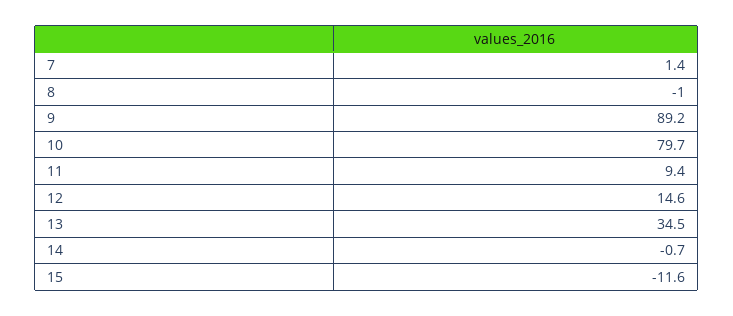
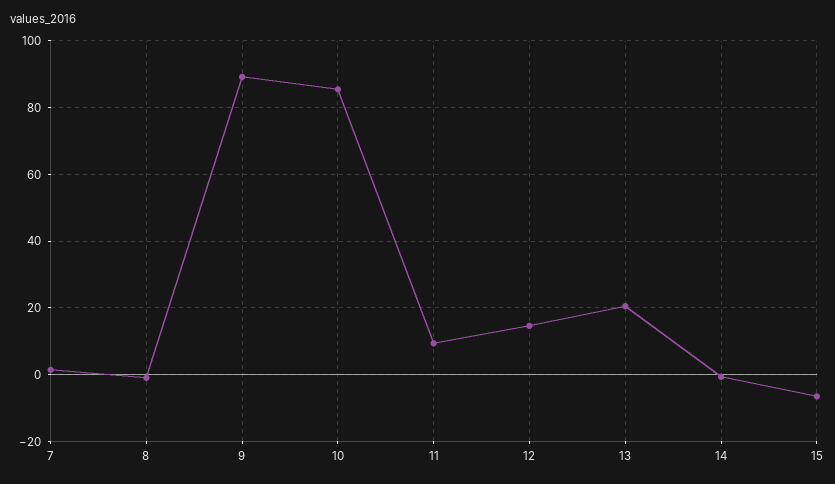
  {
    "7": 1.4,
    "8": -1,
    "9": 89.2,
-   "10": 79.7,
+   "10": 86,
    "11": 9.4,
    "12": 14.6,
-   "13": 34.5,
+   "13": 20,
    "14": -0.7,
-   "15": -11.6
+   "15": -6
  }

